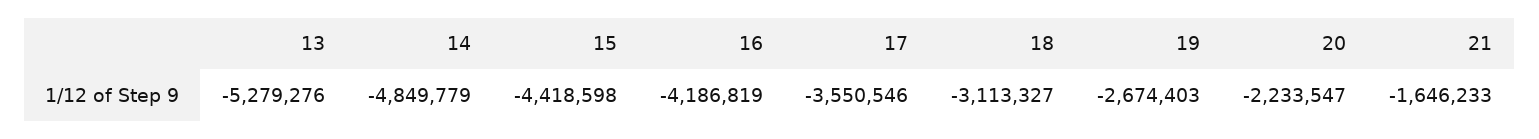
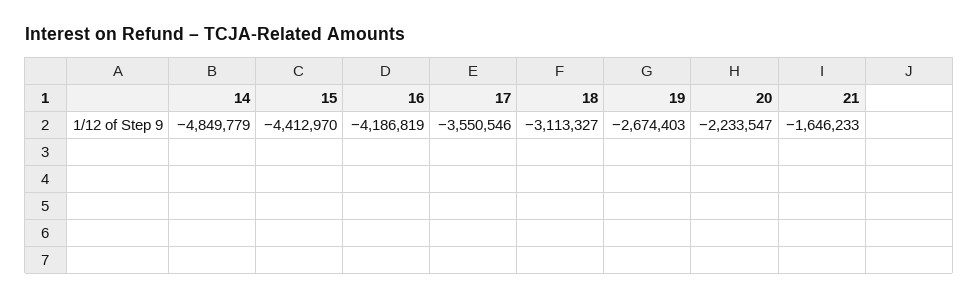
  {
-   "13": -5279276,
    "14": -4849779,
-   "15": -4418598,
+   "15": -4412970,
    "16": -4186819,
    "17": -3550546,
    "18": -3113327,
    "19": -2674403,
    "20": -2233547,
    "21": -1646233
  }

